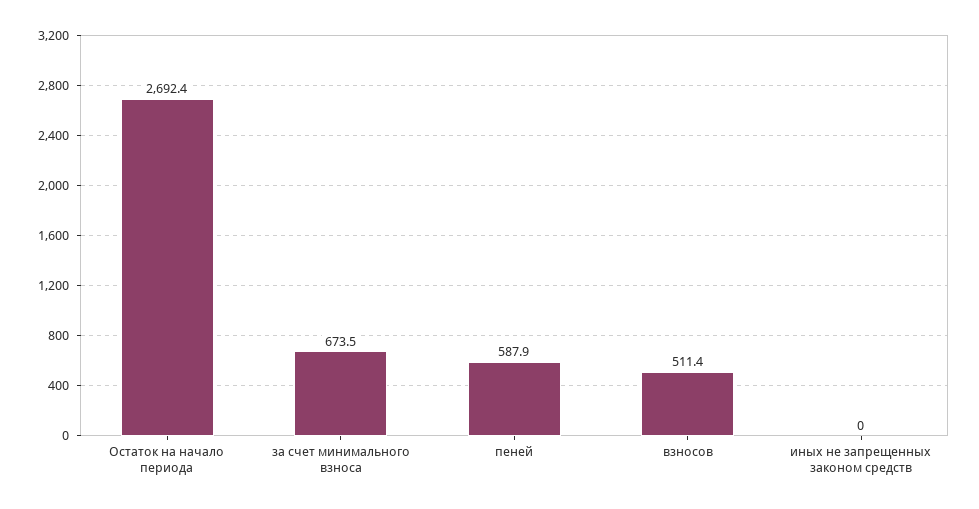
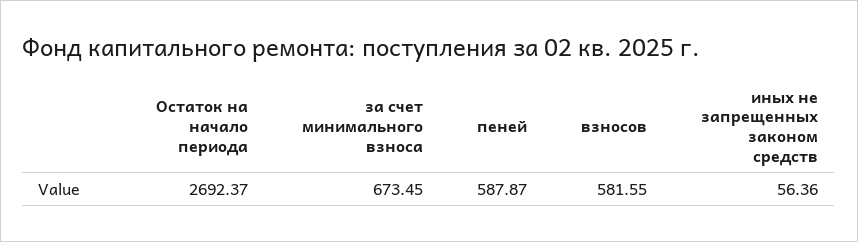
  {
    "Остаток на начало периода": 2692.37,
    "за счет минимального взноса": 673.45,
    "пеней": 587.87,
-   "взносов": 511.4,
+   "взносов": 581.55,
-   "иных не запрещенных законом средств": 0
+   "иных не запрещенных законом средств": 56.36
  }

